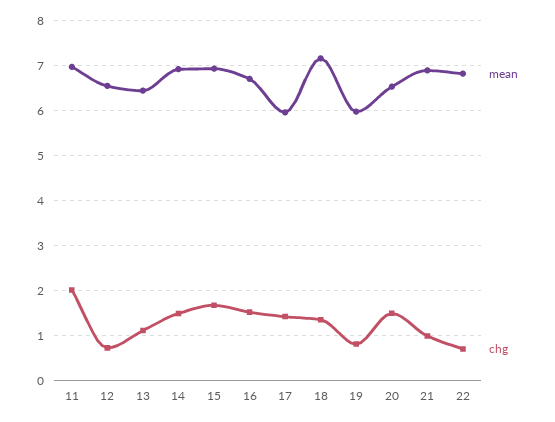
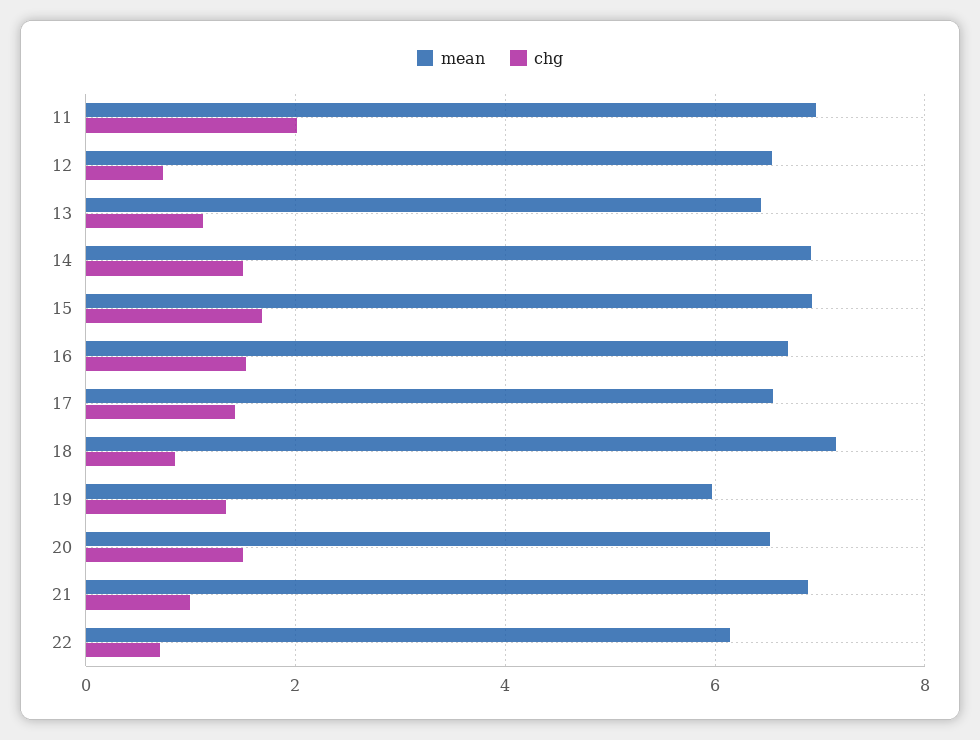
  {
    "mean": {
      "11": 7,
      "12": 6.6,
      "13": 6.4,
      "14": 7,
      "15": 7,
      "16": 6.6,
-     "17": 6,
+     "17": 6.6,
      "18": 7.2,
      "19": 6,
      "20": 6.6,
      "21": 6.8,
-     "22": 6.8
+     "22": 6.2
    },
    "chg": {
      "11": 2,
      "12": 0.8,
      "13": 1.2,
      "14": 1.4,
      "15": 1.6,
      "16": 1.6,
      "17": 1.4,
-     "18": 1.4,
+     "18": 0.8,
-     "19": 0.8,
+     "19": 1.4,
      "20": 1.6,
      "21": 1,
      "22": 0.8
    }
  }

